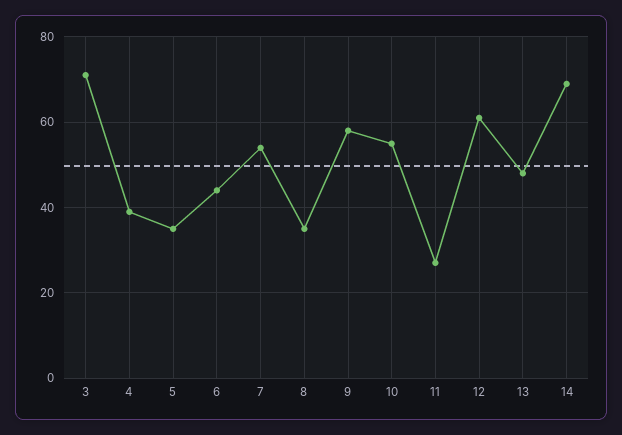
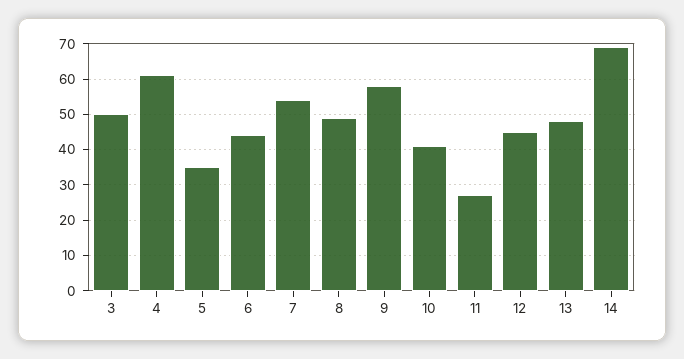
  {
-   "3": 70,
+   "3": 50,
-   "4": 40,
+   "4": 60,
    "5": 35,
    "6": 45,
    "7": 55,
-   "8": 35,
+   "8": 50,
    "9": 60,
-   "10": 55,
+   "10": 40,
    "11": 25,
-   "12": 60,
+   "12": 45,
    "13": 50,
    "14": 70
  }

